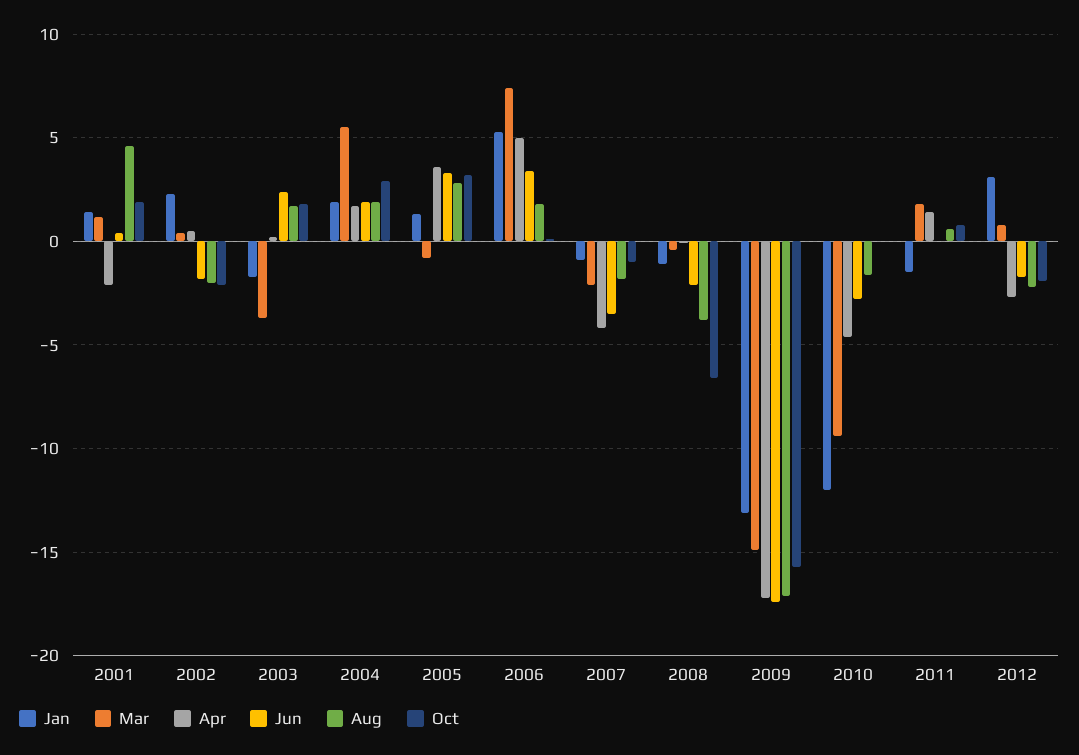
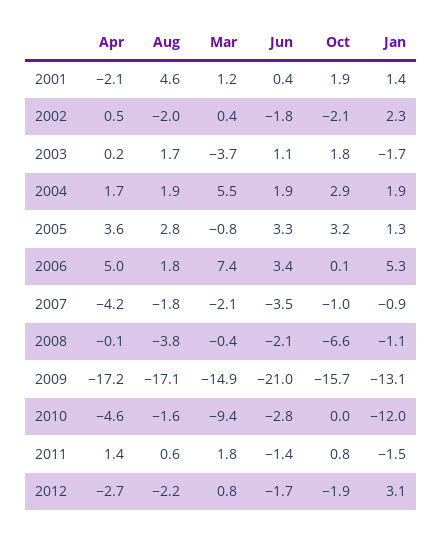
  {
    "Jan": {
      "2001": 1.4,
      "2002": 2.3,
      "2003": -1.7,
      "2004": 1.9,
      "2005": 1.3,
      "2006": 5.3,
      "2007": -0.9,
      "2008": -1.1,
      "2009": -13.1,
      "2010": -12,
      "2011": -1.5,
      "2012": 3.1
    },
    "Mar": {
      "2001": 1.2,
      "2002": 0.4,
      "2003": -3.7,
      "2004": 5.5,
      "2005": -0.8,
      "2006": 7.4,
      "2007": -2.1,
      "2008": -0.4,
      "2009": -14.9,
      "2010": -9.4,
      "2011": 1.8,
      "2012": 0.8
    },
    "Apr": {
      "2001": -2.1,
      "2002": 0.5,
      "2003": 0.2,
      "2004": 1.7,
      "2005": 3.6,
      "2006": 5,
      "2007": -4.2,
      "2008": -0.1,
      "2009": -17.2,
      "2010": -4.6,
      "2011": 1.4,
      "2012": -2.7
    },
    "Jun": {
      "2001": 0.4,
      "2002": -1.8,
-     "2003": 2.5,
+     "2003": 1.1,
      "2004": 1.9,
      "2005": 3.3,
      "2006": 3.4,
      "2007": -3.5,
      "2008": -2.1,
-     "2009": -17.5,
+     "2009": -21,
      "2010": -2.8,
-     "2011": 0,
+     "2011": -1.4,
      "2012": -1.7
    },
    "Aug": {
      "2001": 4.6,
      "2002": -2,
      "2003": 1.7,
      "2004": 1.9,
      "2005": 2.8,
      "2006": 1.8,
      "2007": -1.8,
      "2008": -3.8,
      "2009": -17.1,
      "2010": -1.6,
      "2011": 0.6,
      "2012": -2.2
    },
    "Oct": {
      "2001": 1.9,
      "2002": -2.1,
      "2003": 1.8,
      "2004": 2.9,
      "2005": 3.2,
      "2006": 0.1,
      "2007": -1,
      "2008": -6.6,
      "2009": -15.7,
      "2010": 0,
      "2011": 0.8,
      "2012": -1.9
    }
  }

